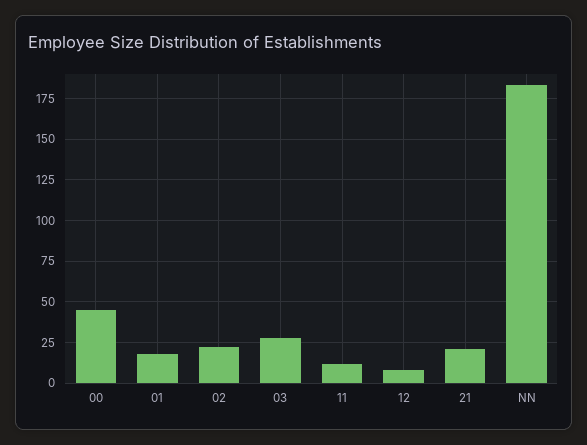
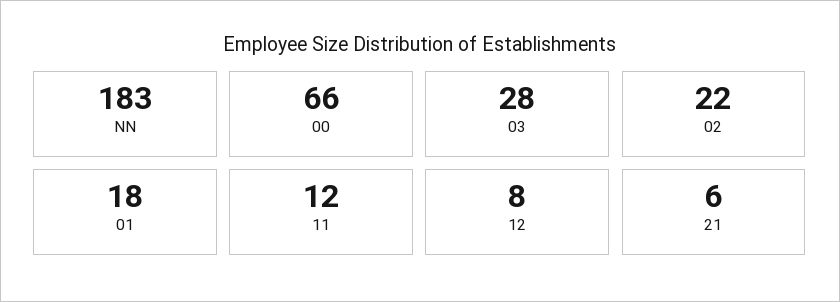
  {
-   "00": 45,
+   "00": 66,
    "01": 18,
    "02": 22,
    "03": 28,
    "11": 12,
    "12": 8,
-   "21": 20,
+   "21": 6,
    "NN": 183
  }

